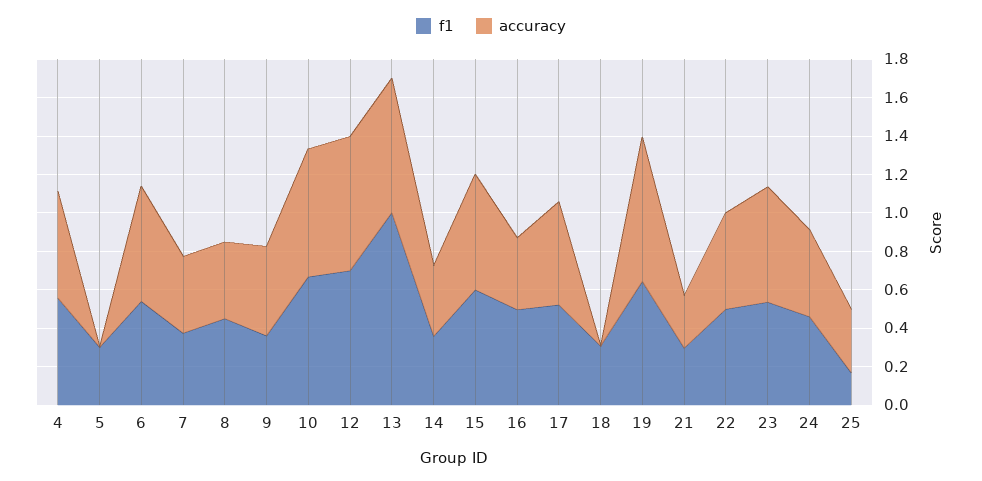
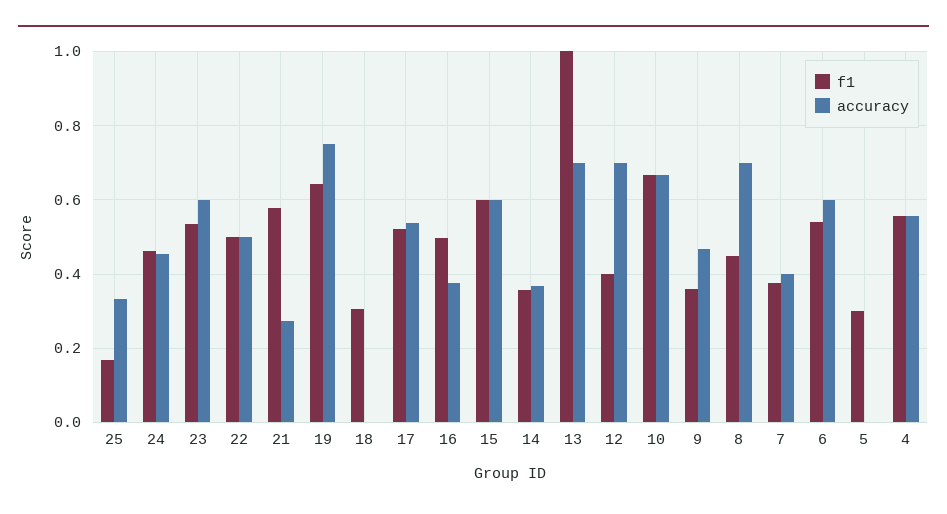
  {
    "f1": {
      "4": 0.56,
      "5": 0.3,
      "6": 0.54,
      "7": 0.38,
      "8": 0.46,
      "9": 0.36,
      "10": 0.66,
-     "12": 0.7,
+     "12": 0.4,
      "13": 1,
      "14": 0.36,
      "15": 0.6,
      "16": 0.5,
      "17": 0.52,
      "18": 0.3,
      "19": 0.64,
-     "21": 0.3,
+     "21": 0.58,
      "22": 0.5,
      "23": 0.54,
      "24": 0.46,
      "25": 0.16
    },
    "accuracy": {
      "4": 0.56,
      "5": 0,
      "6": 0.6,
      "7": 0.4,
-     "8": 0.4,
+     "8": 0.7,
      "9": 0.46,
      "10": 0.66,
      "12": 0.7,
      "13": 0.7,
      "14": 0.36,
      "15": 0.6,
      "16": 0.38,
      "17": 0.54,
      "18": 0,
      "19": 0.76,
      "21": 0.28,
      "22": 0.5,
      "23": 0.6,
      "24": 0.46,
      "25": 0.34
    }
  }

